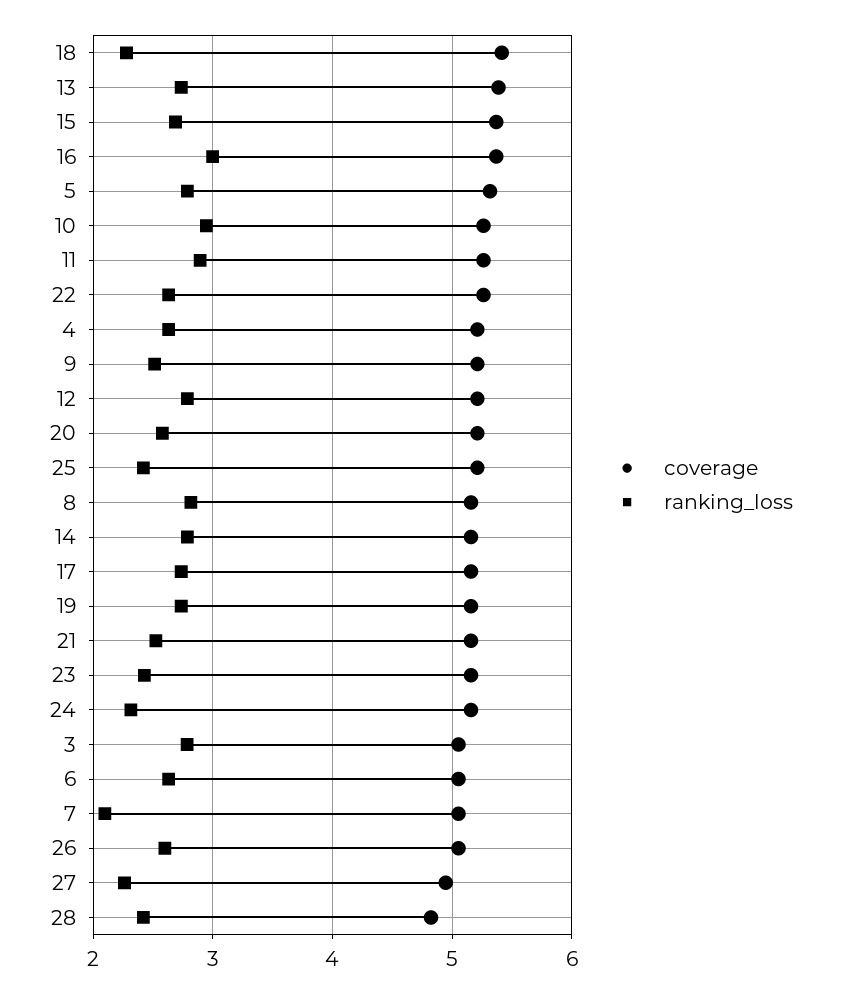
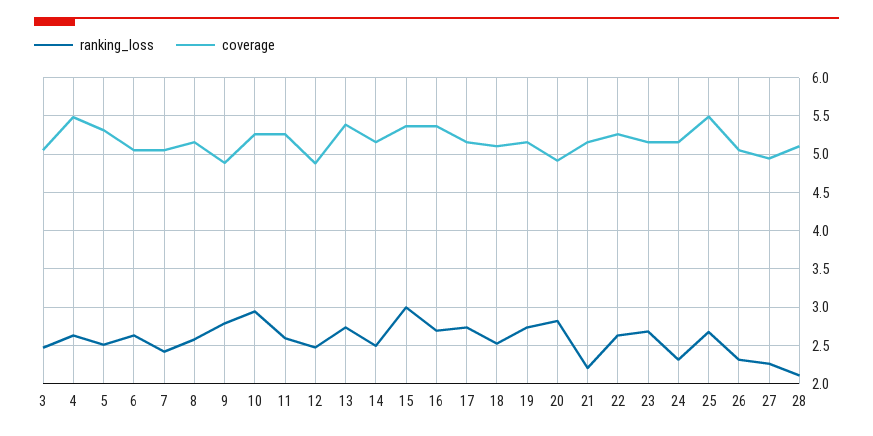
  {
    "coverage": {
-     "18": 5.4,
+     "18": 5.1,
      "13": 5.4,
      "15": 5.4,
      "16": 5.4,
      "5": 5.3,
      "10": 5.3,
      "11": 5.3,
      "22": 5.3,
-     "4": 5.2,
+     "4": 5.5,
-     "9": 5.2,
+     "9": 4.9,
-     "12": 5.2,
+     "12": 4.9,
-     "20": 5.2,
+     "20": 4.9,
-     "25": 5.2,
+     "25": 5.5,
      "8": 5.2,
      "14": 5.2,
      "17": 5.2,
      "19": 5.2,
      "21": 5.2,
      "23": 5.2,
      "24": 5.2,
      "3": 5.1,
      "6": 5.1,
      "7": 5.1,
      "26": 5.1,
      "27": 4.9,
-     "28": 4.8
+     "28": 5.1
    },
    "ranking_loss": {
-     "18": 2.3,
+     "18": 2.5,
      "13": 2.7,
-     "15": 2.7,
+     "15": 3,
-     "16": 3,
+     "16": 2.7,
-     "5": 2.8,
+     "5": 2.5,
      "10": 2.9,
-     "11": 2.9,
+     "11": 2.6,
      "22": 2.6,
      "4": 2.6,
-     "9": 2.5,
+     "9": 2.8,
-     "12": 2.8,
+     "12": 2.5,
-     "20": 2.6,
+     "20": 2.8,
-     "25": 2.4,
+     "25": 2.7,
-     "8": 2.8,
+     "8": 2.6,
-     "14": 2.8,
+     "14": 2.5,
      "17": 2.7,
      "19": 2.7,
-     "21": 2.5,
+     "21": 2.2,
-     "23": 2.4,
+     "23": 2.7,
      "24": 2.3,
-     "3": 2.8,
+     "3": 2.5,
      "6": 2.6,
-     "7": 2.1,
+     "7": 2.4,
-     "26": 2.6,
+     "26": 2.3,
      "27": 2.3,
-     "28": 2.4
+     "28": 2.1
    }
  }

